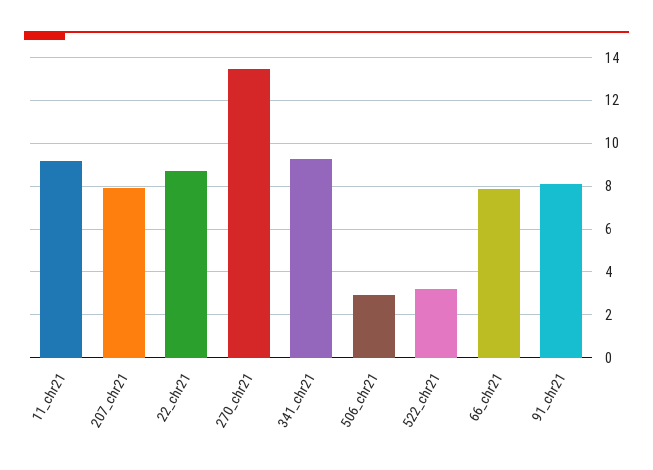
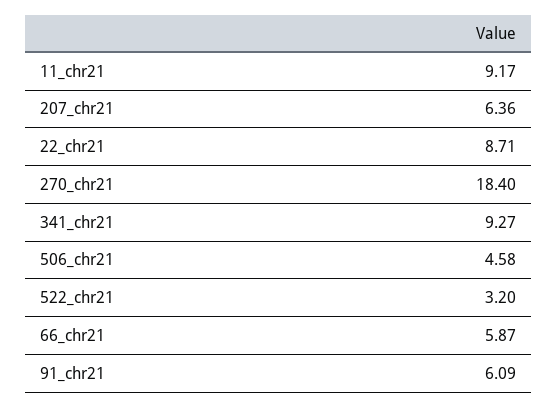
  {
    "11_chr21": 9.17,
-   "207_chr21": 8,
+   "207_chr21": 6.36,
    "22_chr21": 8.71,
-   "270_chr21": 13.5,
+   "270_chr21": 18.4,
    "341_chr21": 9.27,
-   "506_chr21": 3,
+   "506_chr21": 4.58,
    "522_chr21": 3.2,
-   "66_chr21": 8,
+   "66_chr21": 5.87,
-   "91_chr21": 8
+   "91_chr21": 6.09
  }

